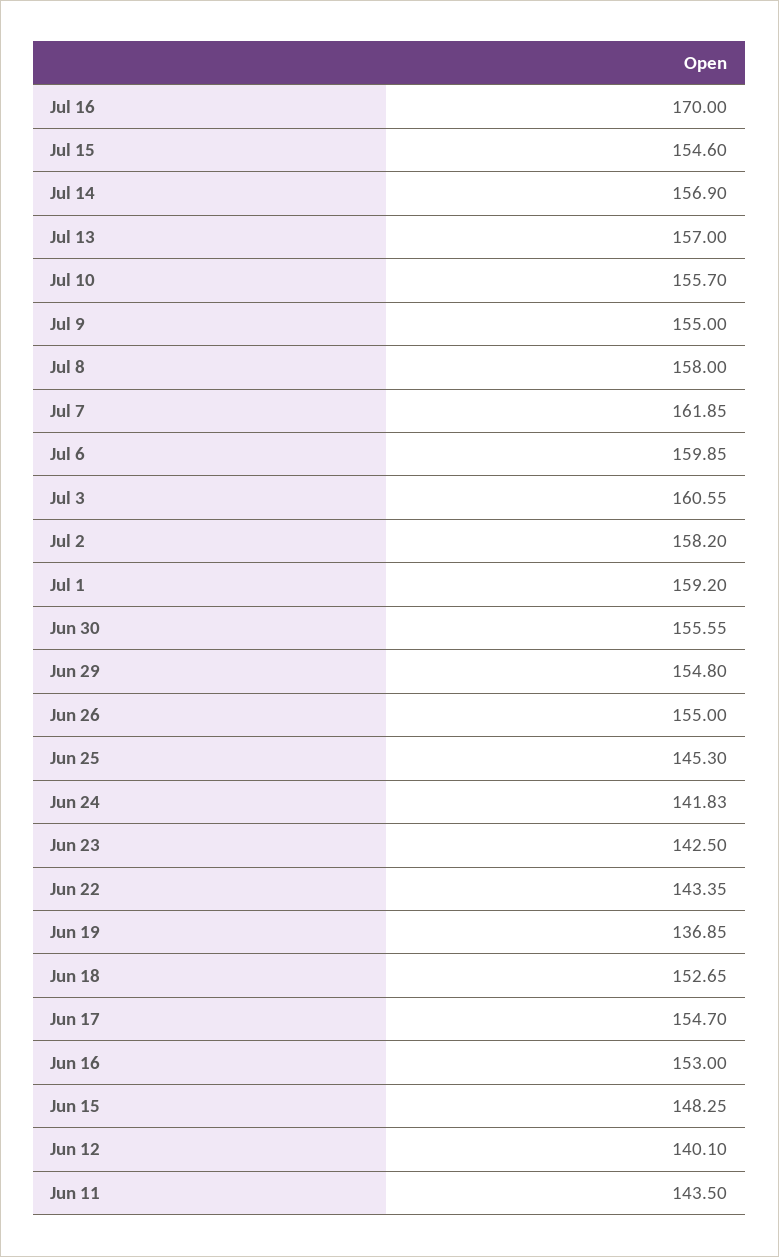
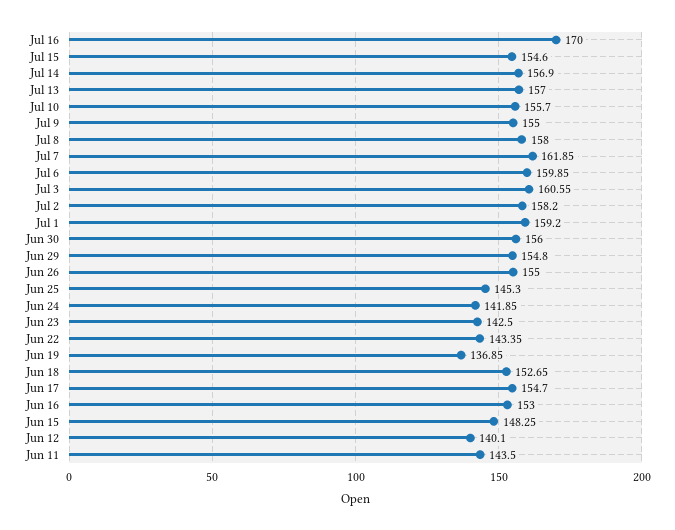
  {
    "Jul 16": 170,
    "Jul 15": 154.6,
    "Jul 14": 156.9,
    "Jul 13": 157,
    "Jul 10": 155.7,
    "Jul 9": 155,
    "Jul 8": 158,
    "Jul 7": 161.85,
    "Jul 6": 159.85,
    "Jul 3": 160.55,
    "Jul 2": 158.2,
    "Jul 1": 159.2,
-   "Jun 30": 155.55,
+   "Jun 30": 156,
    "Jun 29": 154.8,
    "Jun 26": 155,
    "Jun 25": 145.3,
-   "Jun 24": 141.83,
+   "Jun 24": 141.85,
    "Jun 23": 142.5,
    "Jun 22": 143.35,
    "Jun 19": 136.85,
    "Jun 18": 152.65,
    "Jun 17": 154.7,
    "Jun 16": 153,
    "Jun 15": 148.25,
    "Jun 12": 140.1,
    "Jun 11": 143.5
  }

